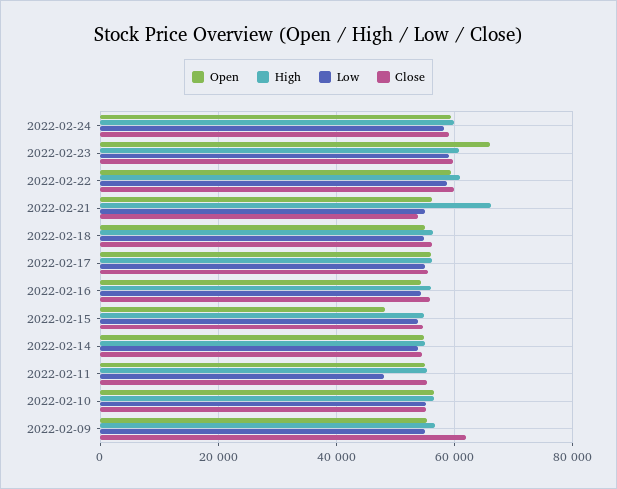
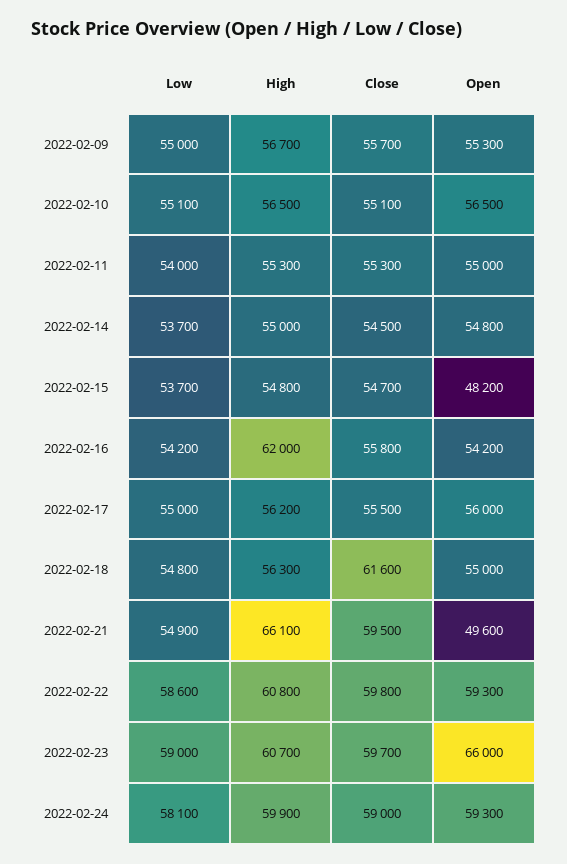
  {
    "Open": {
      "2022-02-24": 59300,
      "2022-02-23": 66000,
      "2022-02-22": 59300,
-     "2022-02-21": 56000,
+     "2022-02-21": 49600,
      "2022-02-18": 55000,
      "2022-02-17": 56000,
      "2022-02-16": 54200,
      "2022-02-15": 48200,
      "2022-02-14": 54800,
      "2022-02-11": 55000,
      "2022-02-10": 56500,
      "2022-02-09": 55300
    },
    "High": {
      "2022-02-24": 59900,
      "2022-02-23": 60700,
      "2022-02-22": 60800,
      "2022-02-21": 66100,
      "2022-02-18": 56300,
      "2022-02-17": 56200,
-     "2022-02-16": 56000,
+     "2022-02-16": 62000,
      "2022-02-15": 54800,
      "2022-02-14": 55000,
      "2022-02-11": 55300,
      "2022-02-10": 56500,
      "2022-02-09": 56700
    },
    "Low": {
      "2022-02-24": 58100,
      "2022-02-23": 59000,
      "2022-02-22": 58600,
      "2022-02-21": 54900,
      "2022-02-18": 54800,
      "2022-02-17": 55000,
      "2022-02-16": 54200,
      "2022-02-15": 53700,
      "2022-02-14": 53700,
-     "2022-02-11": 48000,
+     "2022-02-11": 54000,
      "2022-02-10": 55100,
      "2022-02-09": 55000
    },
    "Close": {
      "2022-02-24": 59000,
      "2022-02-23": 59700,
      "2022-02-22": 59800,
-     "2022-02-21": 54000,
+     "2022-02-21": 59500,
-     "2022-02-18": 56000,
+     "2022-02-18": 61600,
      "2022-02-17": 55500,
      "2022-02-16": 55800,
      "2022-02-15": 54700,
      "2022-02-14": 54500,
      "2022-02-11": 55300,
      "2022-02-10": 55100,
-     "2022-02-09": 62000
+     "2022-02-09": 55700
    }
  }

